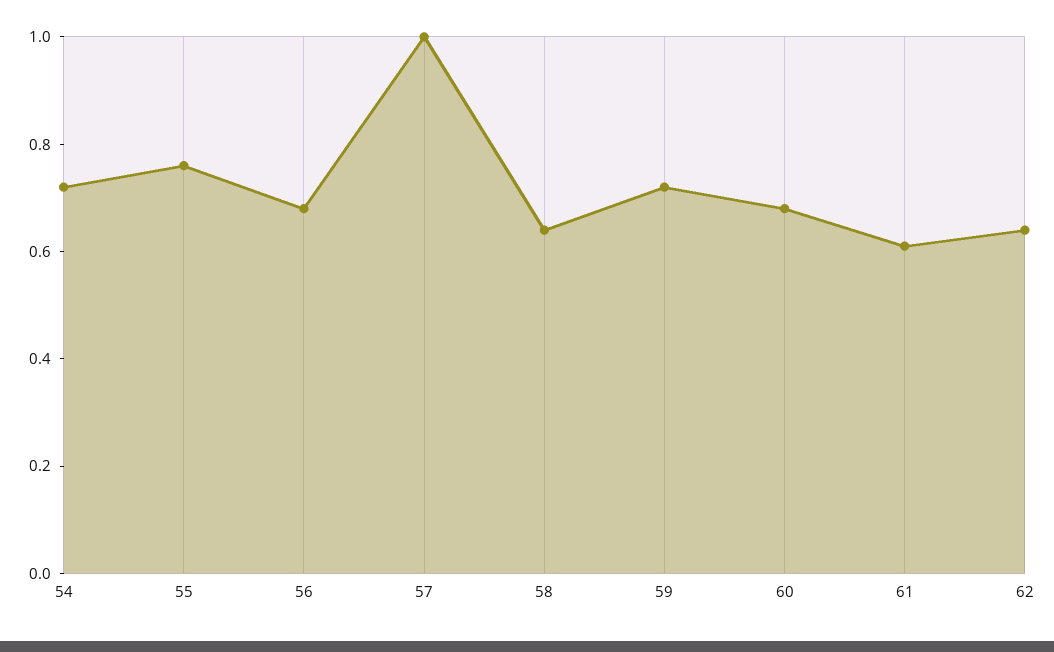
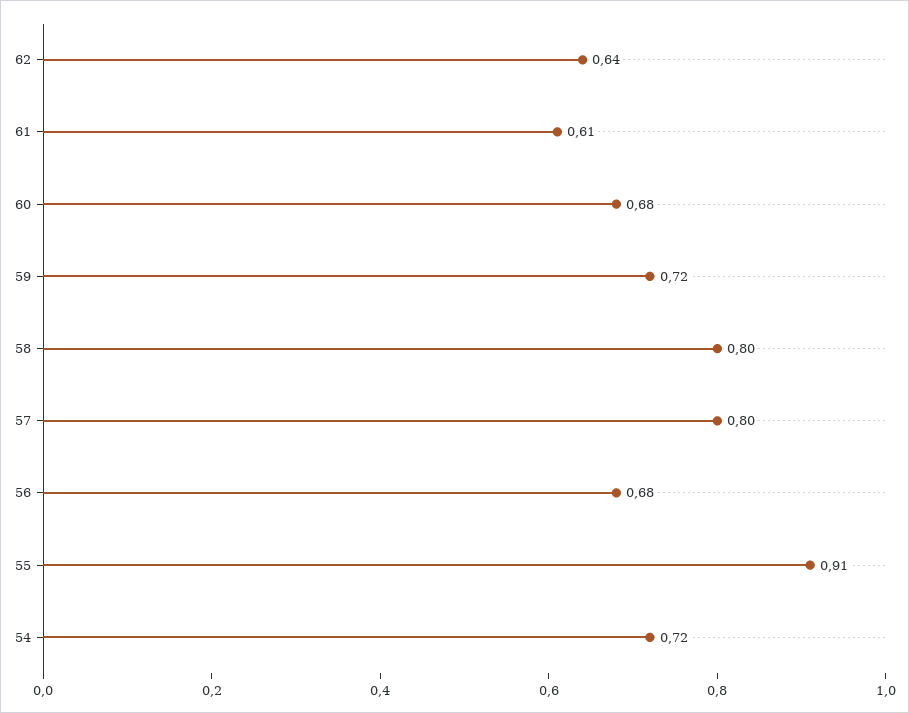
  {
    "54": 0.72,
-   "55": 0.75,
+   "55": 0.91,
    "56": 0.68,
-   "57": 1,
+   "57": 0.8,
-   "58": 0.65,
+   "58": 0.8,
    "59": 0.72,
    "60": 0.68,
    "61": 0.61,
    "62": 0.64
  }

